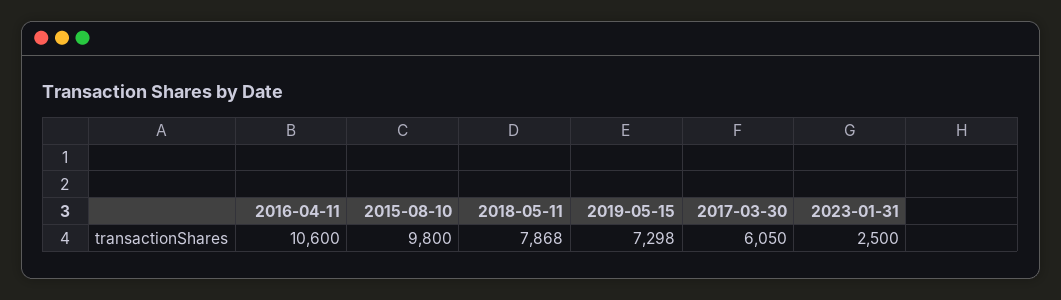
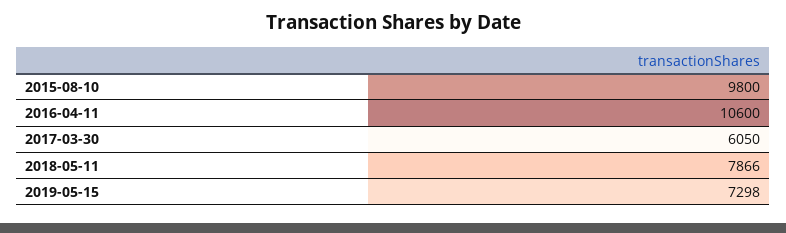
  {
    "2016-04-11": 10600,
    "2015-08-10": 9800,
-   "2018-05-11": 7868,
+   "2018-05-11": 7866,
    "2019-05-15": 7298,
-   "2017-03-30": 6050,
+   "2017-03-30": 6050
-   "2023-01-31": 2500
  }

